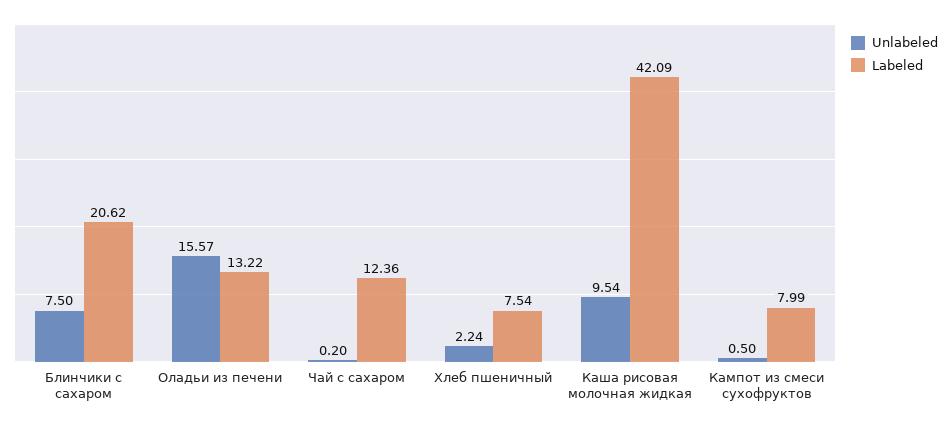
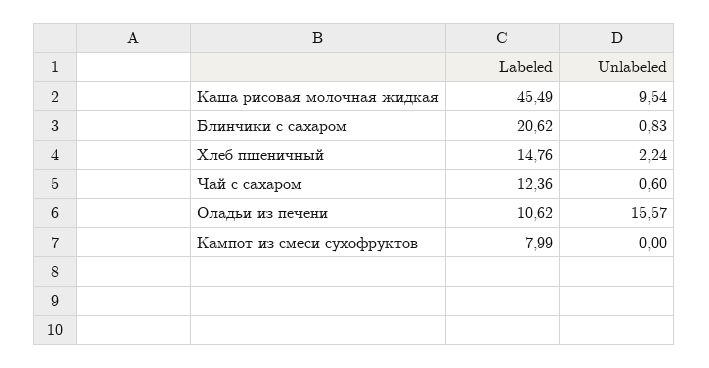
  {
    "Unlabeled": {
-     "Блинчики с сахаром": 7.5,
+     "Блинчики с сахаром": 0.83,
      "Оладьи из печени": 15.57,
-     "Чай с сахаром": 0.2,
+     "Чай с сахаром": 0.6,
      "Хлеб пшеничный": 2.24,
      "Каша рисовая молочная жидкая": 9.54,
-     "Кампот из смеси сухофруктов": 0.5
+     "Кампот из смеси сухофруктов": 0
    },
    "Labeled": {
      "Блинчики с сахаром": 20.62,
-     "Оладьи из печени": 13.22,
+     "Оладьи из печени": 10.62,
      "Чай с сахаром": 12.36,
-     "Хлеб пшеничный": 7.54,
+     "Хлеб пшеничный": 14.76,
-     "Каша рисовая молочная жидкая": 42.09,
+     "Каша рисовая молочная жидкая": 45.49,
      "Кампот из смеси сухофруктов": 7.99
    }
  }

